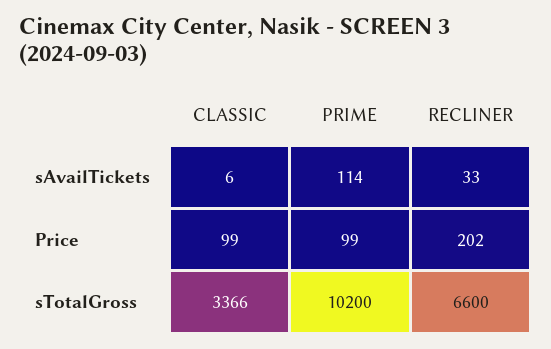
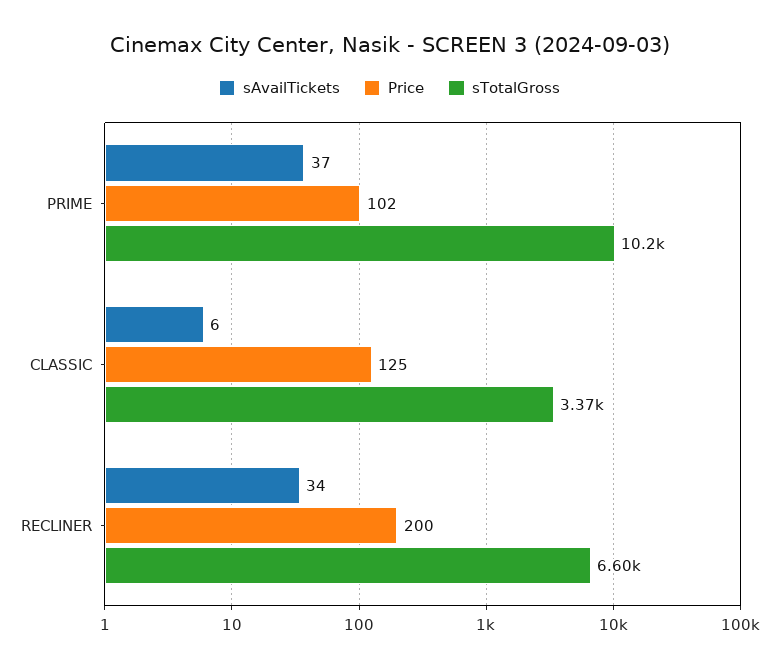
  {
    "sAvailTickets": {
      "CLASSIC": 6,
-     "PRIME": 114,
+     "PRIME": 37,
-     "RECLINER": 33
+     "RECLINER": 34
    },
    "Price": {
-     "CLASSIC": 99,
+     "CLASSIC": 125,
-     "PRIME": 99,
+     "PRIME": 102,
-     "RECLINER": 202
+     "RECLINER": 200
    },
    "sTotalGross": {
      "CLASSIC": 3366,
      "PRIME": 10200,
      "RECLINER": 6600
    }
  }

